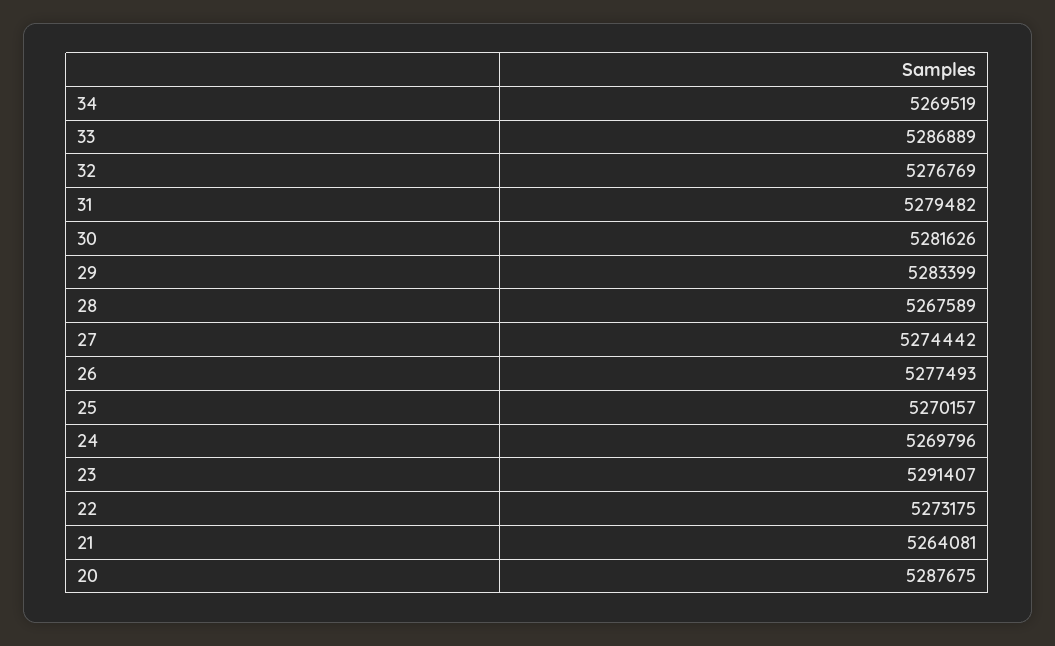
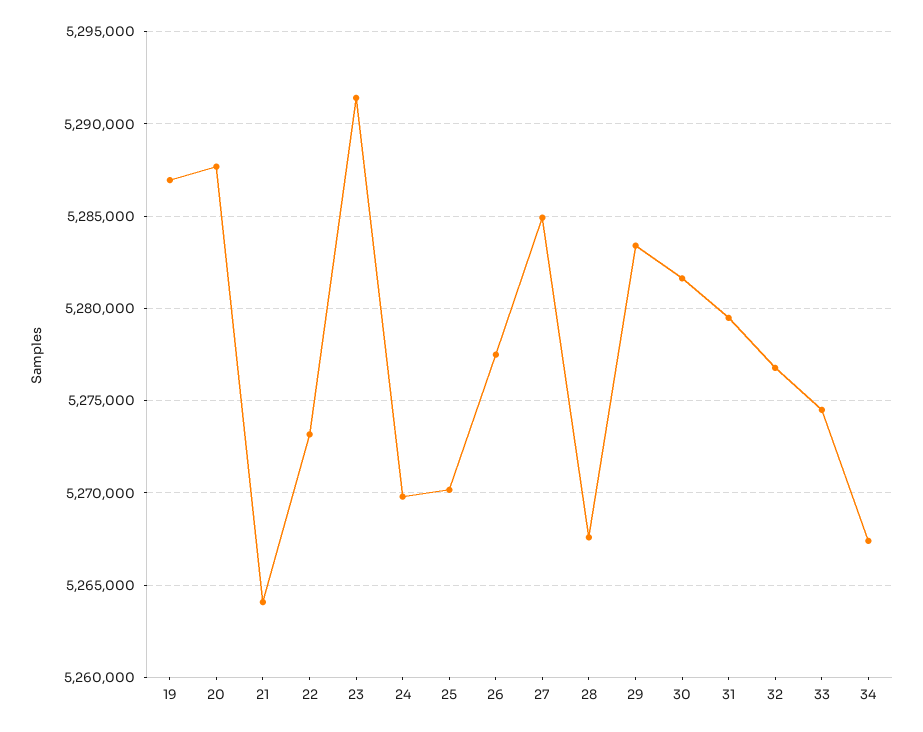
  {
-   "34": 5269519,
+   "34": 5267500,
-   "33": 5286889,
+   "33": 5274500,
    "32": 5276769,
    "31": 5279482,
    "30": 5281626,
    "29": 5283399,
    "28": 5267589,
-   "27": 5274442,
+   "27": 5285000,
    "26": 5277493,
    "25": 5270157,
    "24": 5269796,
    "23": 5291407,
    "22": 5273175,
    "21": 5264081,
-   "20": 5287675
+   "20": 5287675,
+   "19": 5287000
  }

